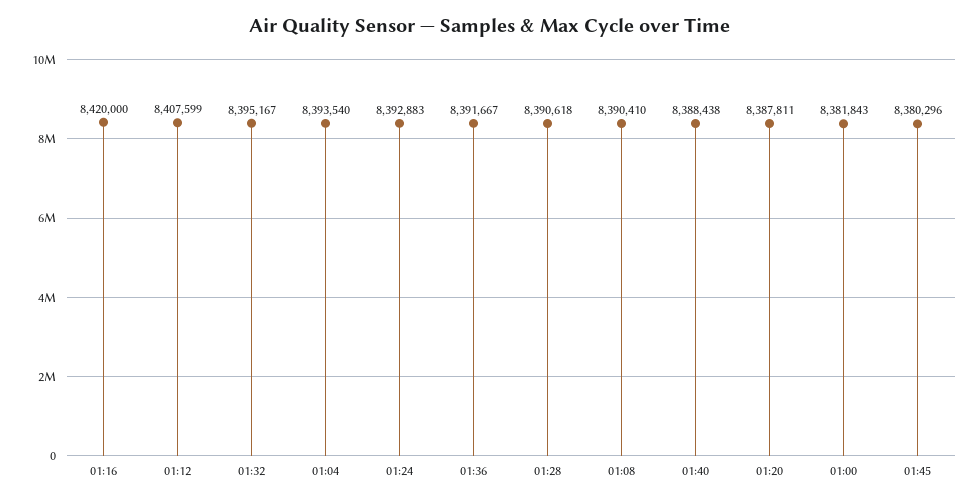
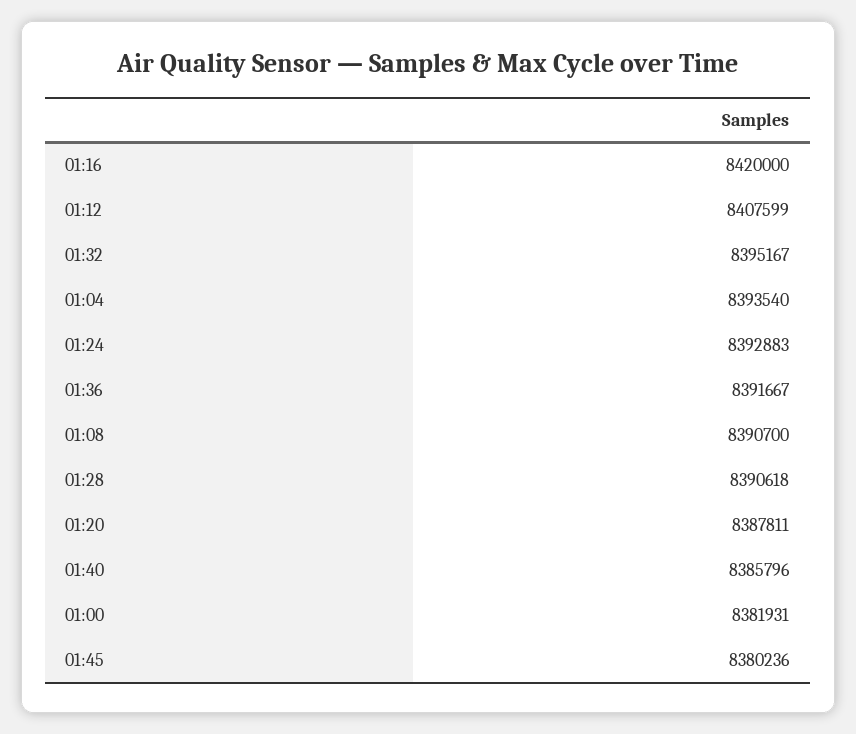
  {
    "01:16": 8420000,
    "01:12": 8407599,
    "01:32": 8395167,
    "01:04": 8393540,
    "01:24": 8392883,
    "01:36": 8391667,
    "01:28": 8390618,
-   "01:08": 8390410,
+   "01:08": 8390700,
-   "01:40": 8388438,
+   "01:40": 8385796,
    "01:20": 8387811,
-   "01:00": 8381843,
+   "01:00": 8381931,
-   "01:45": 8380296
+   "01:45": 8380236
  }

